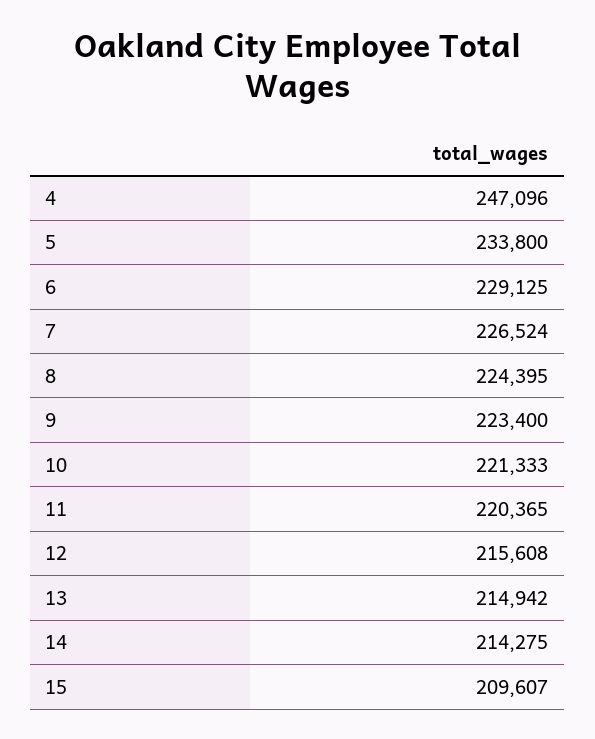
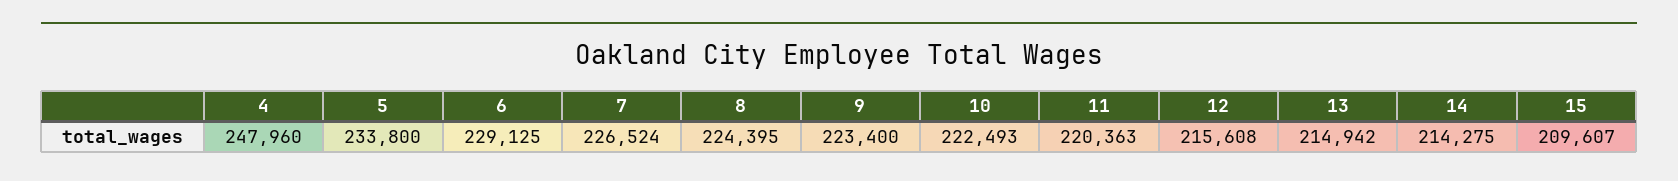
  {
-   "4": 247096,
+   "4": 247960,
    "5": 233800,
    "6": 229125,
    "7": 226524,
    "8": 224395,
    "9": 223400,
-   "10": 221333,
+   "10": 222493,
-   "11": 220365,
+   "11": 220363,
    "12": 215608,
    "13": 214942,
    "14": 214275,
    "15": 209607
  }

